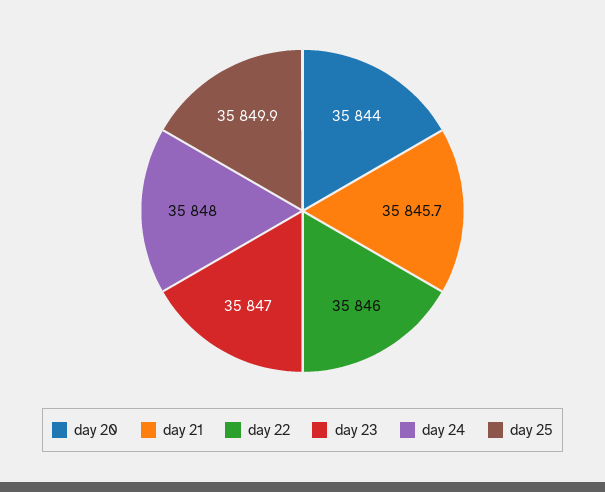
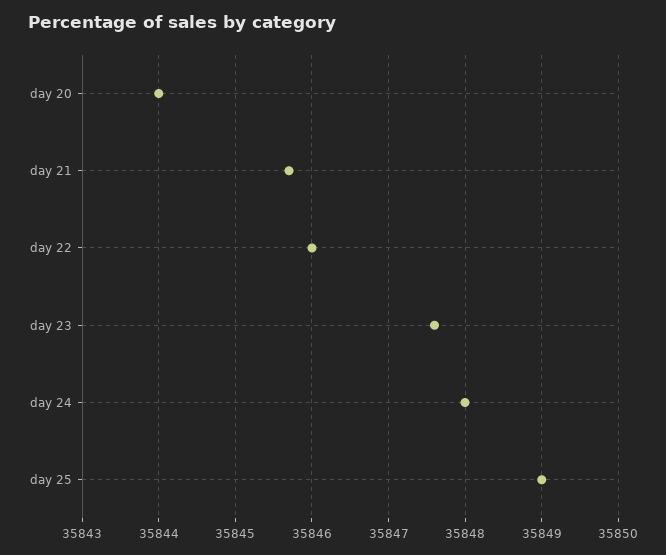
  {
    "day 20": 35844,
    "day 21": 35845.7,
    "day 22": 35846,
-   "day 23": 35847,
+   "day 23": 35847.6,
    "day 24": 35848,
-   "day 25": 35849.9
+   "day 25": 35849
  }

